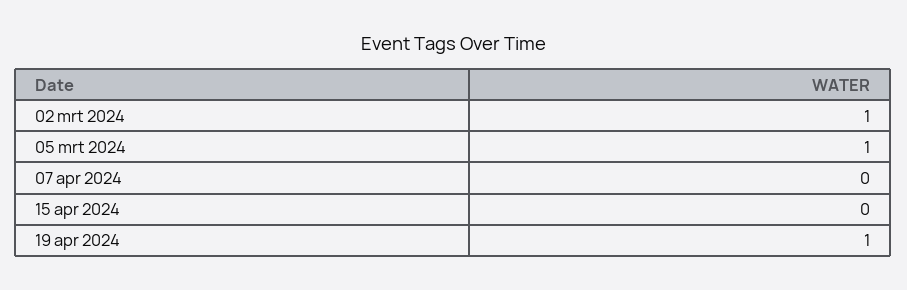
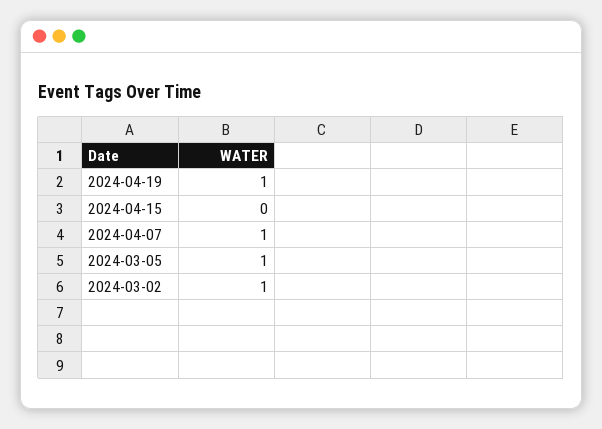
  {
    "02 mrt 2024": 1,
    "05 mrt 2024": 1,
-   "07 apr 2024": 0,
+   "07 apr 2024": 1,
    "15 apr 2024": 0,
    "19 apr 2024": 1
  }

